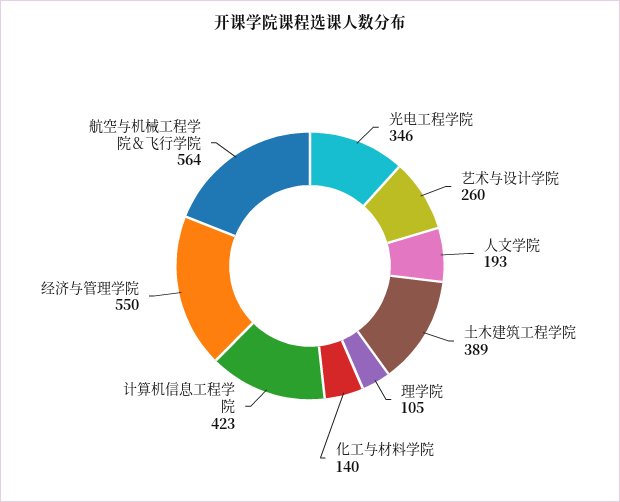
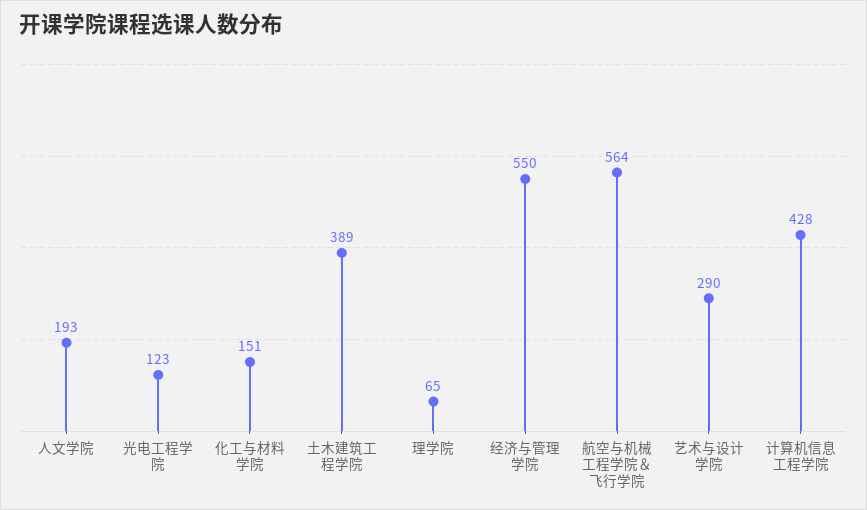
  {
-   "光电工程学院": 346,
+   "光电工程学院": 123,
-   "艺术与设计学院": 260,
+   "艺术与设计学院": 290,
    "人文学院": 193,
    "土木建筑工程学院": 389,
-   "理学院": 105,
+   "理学院": 65,
-   "化工与材料学院": 140,
+   "化工与材料学院": 151,
-   "计算机信息工程学院": 423,
+   "计算机信息工程学院": 428,
    "经济与管理学院": 550,
    "航空与机械工程学院＆飞行学院": 564
  }

